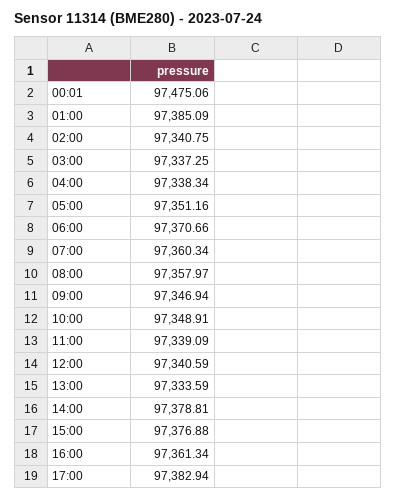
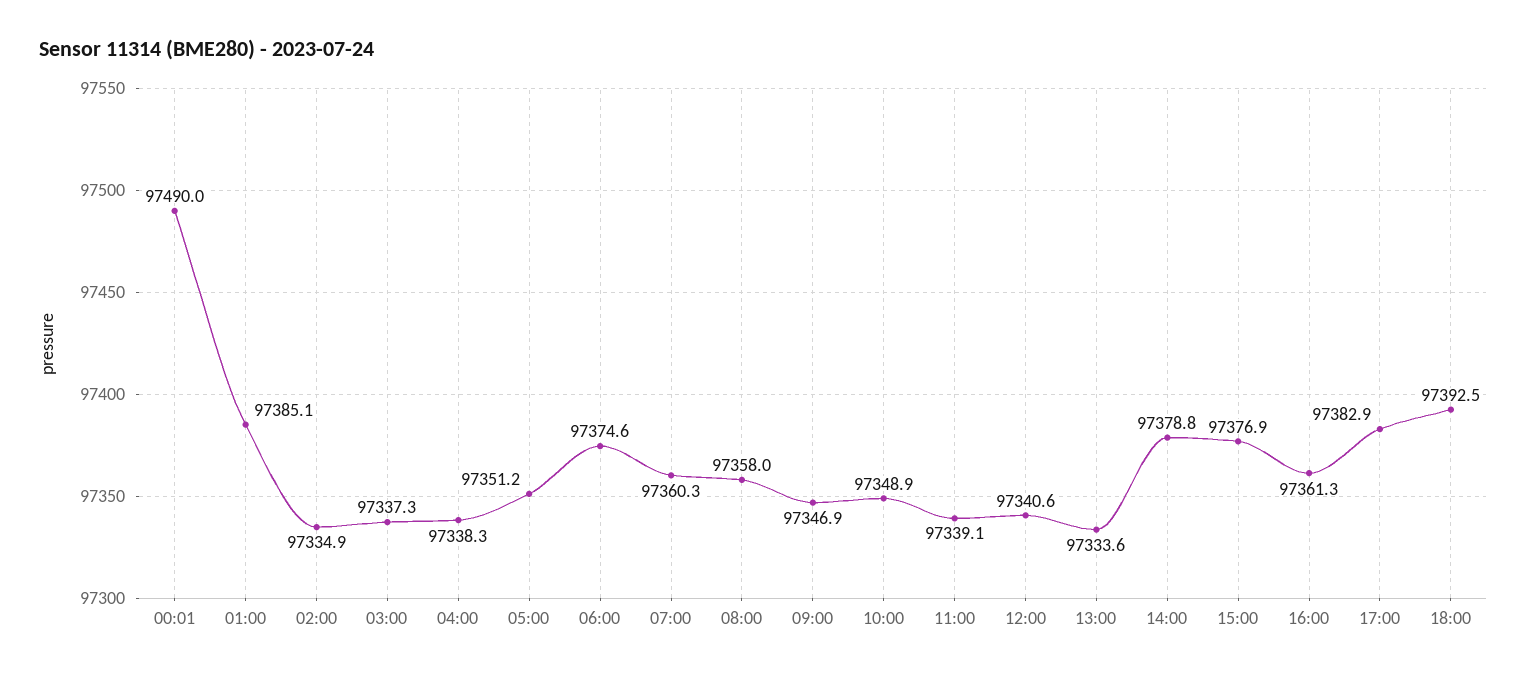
  {
-   "00:01": 97475.06,
+   "00:01": 97490,
    "01:00": 97385.09,
-   "02:00": 97340.75,
+   "02:00": 97334.9,
    "03:00": 97337.25,
    "04:00": 97338.34,
    "05:00": 97351.16,
-   "06:00": 97370.66,
+   "06:00": 97374.6,
    "07:00": 97360.34,
    "08:00": 97357.97,
    "09:00": 97346.94,
    "10:00": 97348.91,
    "11:00": 97339.09,
    "12:00": 97340.59,
    "13:00": 97333.59,
    "14:00": 97378.81,
    "15:00": 97376.88,
    "16:00": 97361.34,
-   "17:00": 97382.94
+   "17:00": 97382.94,
+   "18:00": 97392.5
  }

